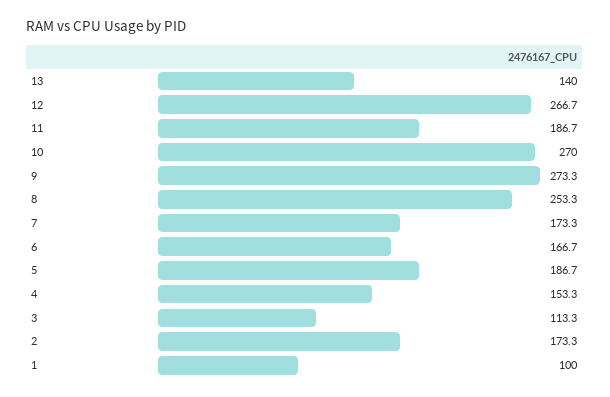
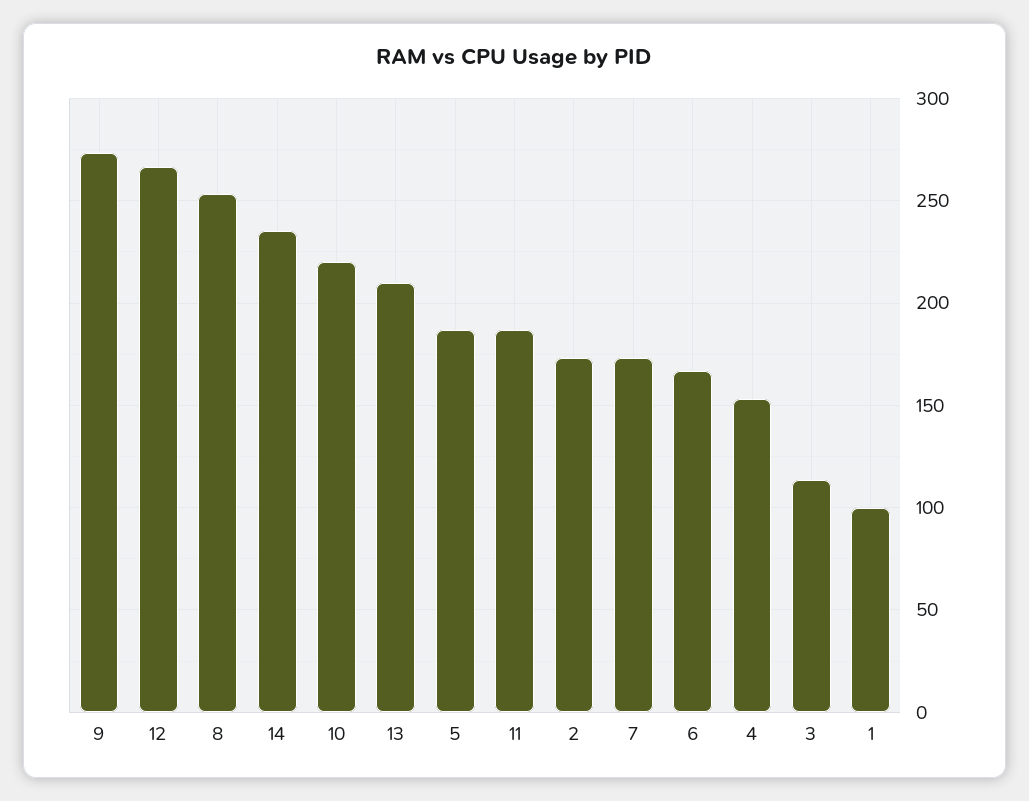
  {
-   "13": 140,
+   "13": 210,
    "12": 266.7,
    "11": 186.7,
-   "10": 270,
+   "10": 220,
    "9": 273.3,
    "8": 253.3,
    "7": 173.3,
    "6": 166.7,
    "5": 186.7,
    "4": 153.3,
    "3": 113.3,
    "2": 173.3,
-   "1": 100
+   "1": 100,
+   "14": 235
  }

